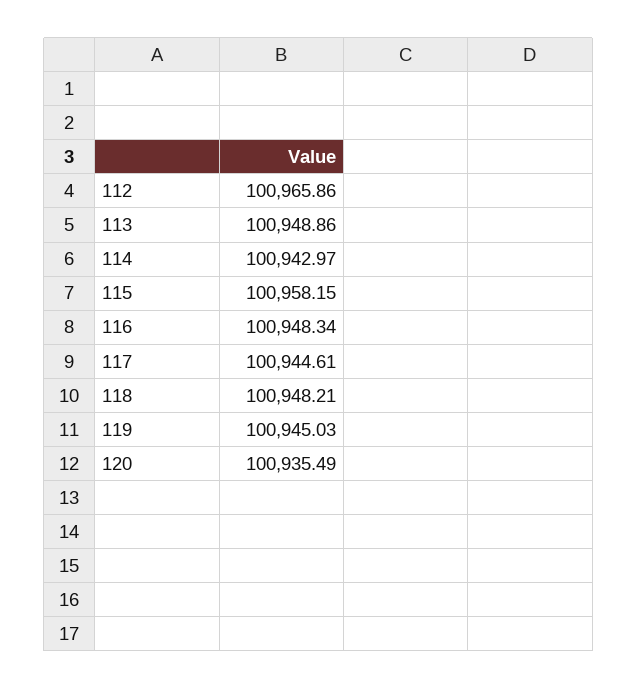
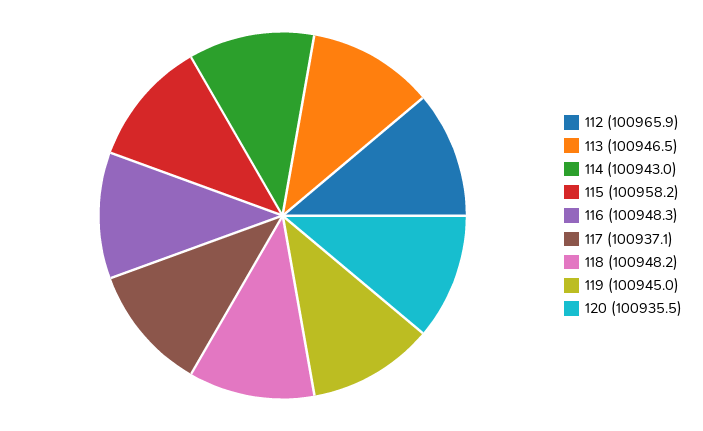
  {
    "112": 100965.86,
-   "113": 100948.86,
+   "113": 100946.5,
    "114": 100942.97,
    "115": 100958.15,
    "116": 100948.34,
-   "117": 100944.61,
+   "117": 100937.1,
    "118": 100948.21,
    "119": 100945.03,
    "120": 100935.49
  }

